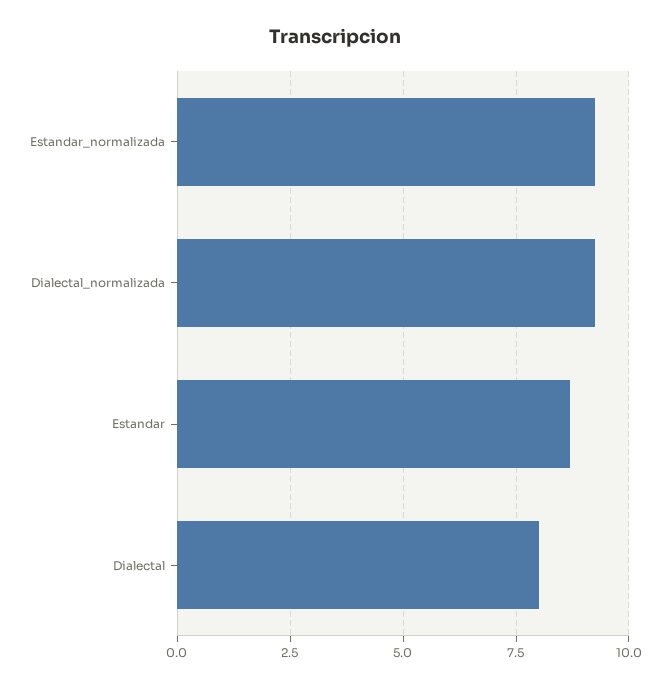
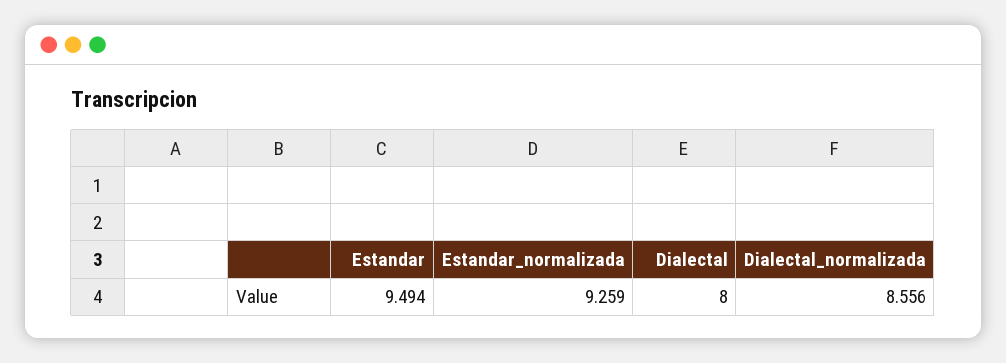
  {
    "Estandar_normalizada": 9.259,
-   "Dialectal_normalizada": 9.25,
+   "Dialectal_normalizada": 8.556,
-   "Estandar": 8.75,
+   "Estandar": 9.494,
    "Dialectal": 8
  }

